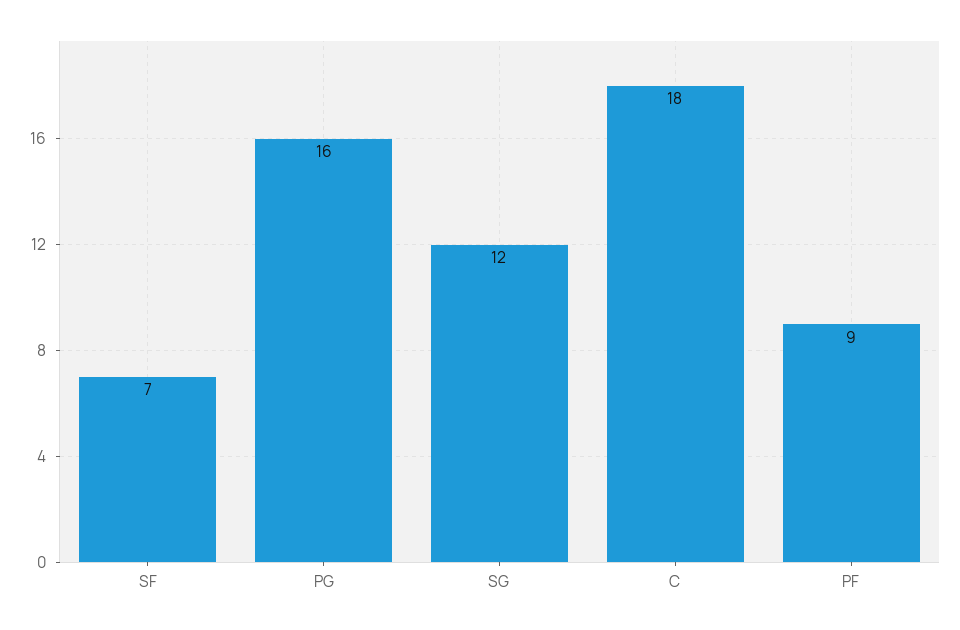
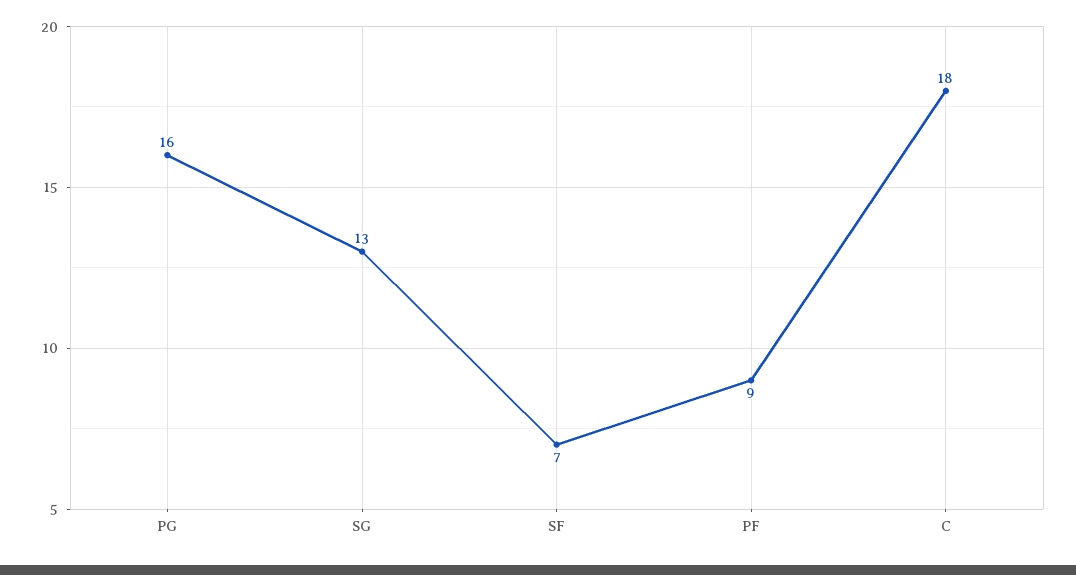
  {
    "SF": 7,
    "PG": 16,
-   "SG": 12,
+   "SG": 13,
    "C": 18,
    "PF": 9
  }

